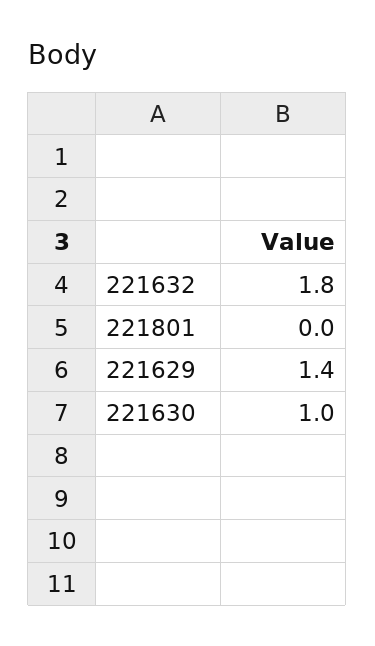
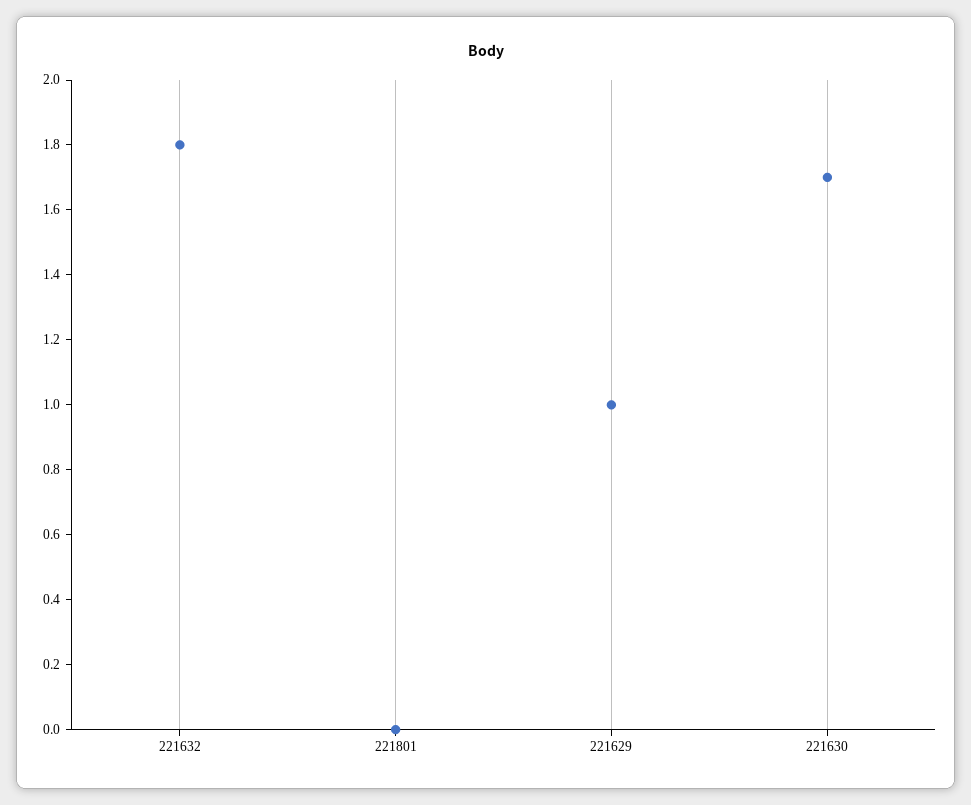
  {
    "221632": 1.8,
    "221801": 0,
-   "221629": 1.4,
+   "221629": 1,
-   "221630": 1
+   "221630": 1.7
  }

